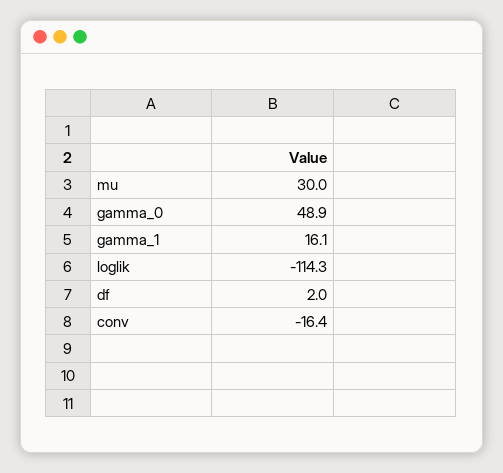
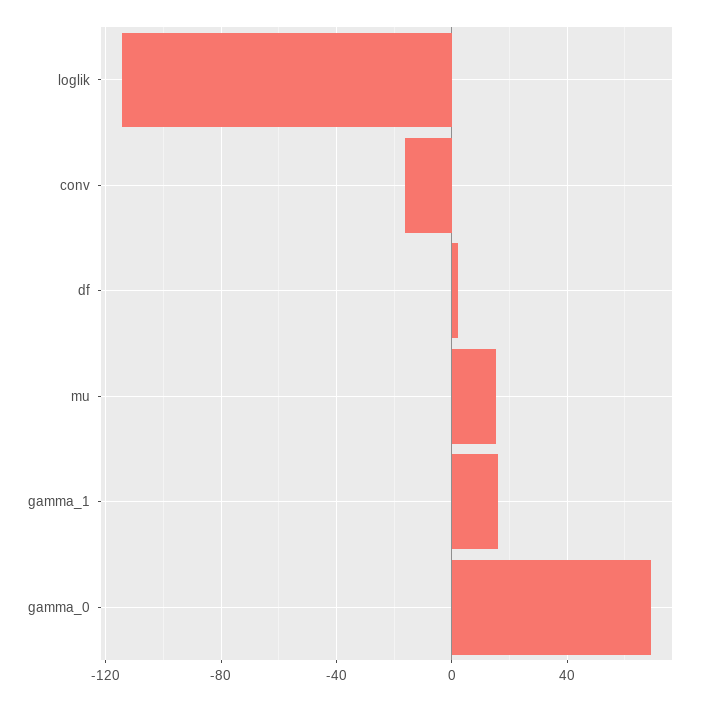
  {
-   "mu": 30,
+   "mu": 15,
-   "gamma_0": 48.9,
+   "gamma_0": 70,
    "gamma_1": 16.1,
    "loglik": -114.3,
    "df": 2,
    "conv": -16.4
  }

